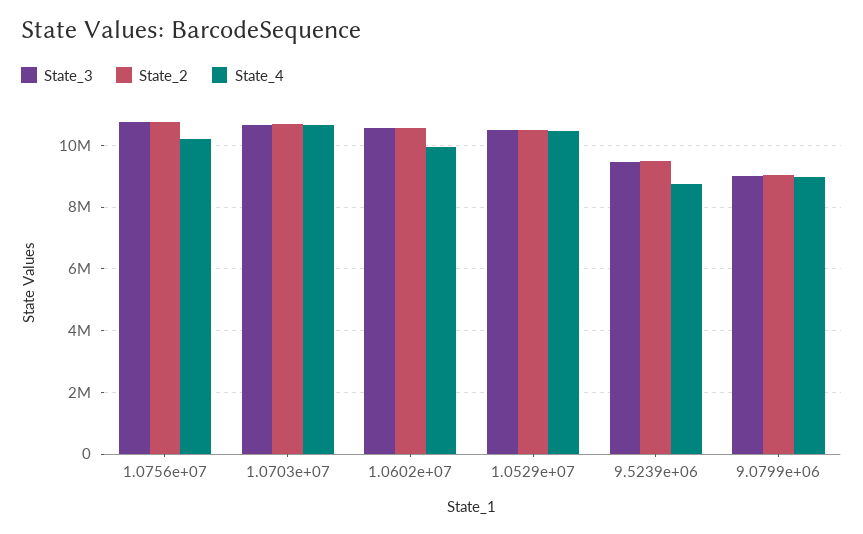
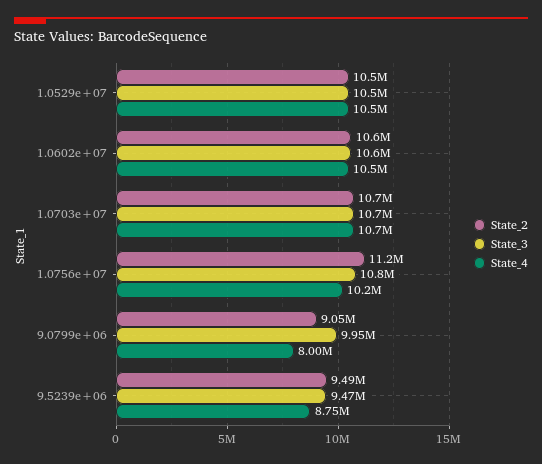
  {
    "State_3": {
      "1.0756e+07": 10800000,
      "1.0703e+07": 10700000,
      "1.0602e+07": 10600000,
      "1.0529e+07": 10500000,
      "9.5239e+06": 9470000,
-     "9.0799e+06": 9000000
+     "9.0799e+06": 9950000
    },
    "State_2": {
-     "1.0756e+07": 10800000,
+     "1.0756e+07": 11200000,
      "1.0703e+07": 10700000,
      "1.0602e+07": 10600000,
      "1.0529e+07": 10500000,
      "9.5239e+06": 9490000,
      "9.0799e+06": 9050000
    },
    "State_4": {
      "1.0756e+07": 10200000,
      "1.0703e+07": 10700000,
-     "1.0602e+07": 10000000,
+     "1.0602e+07": 10500000,
      "1.0529e+07": 10500000,
      "9.5239e+06": 8750000,
-     "9.0799e+06": 9000000
+     "9.0799e+06": 8000000
    }
  }

